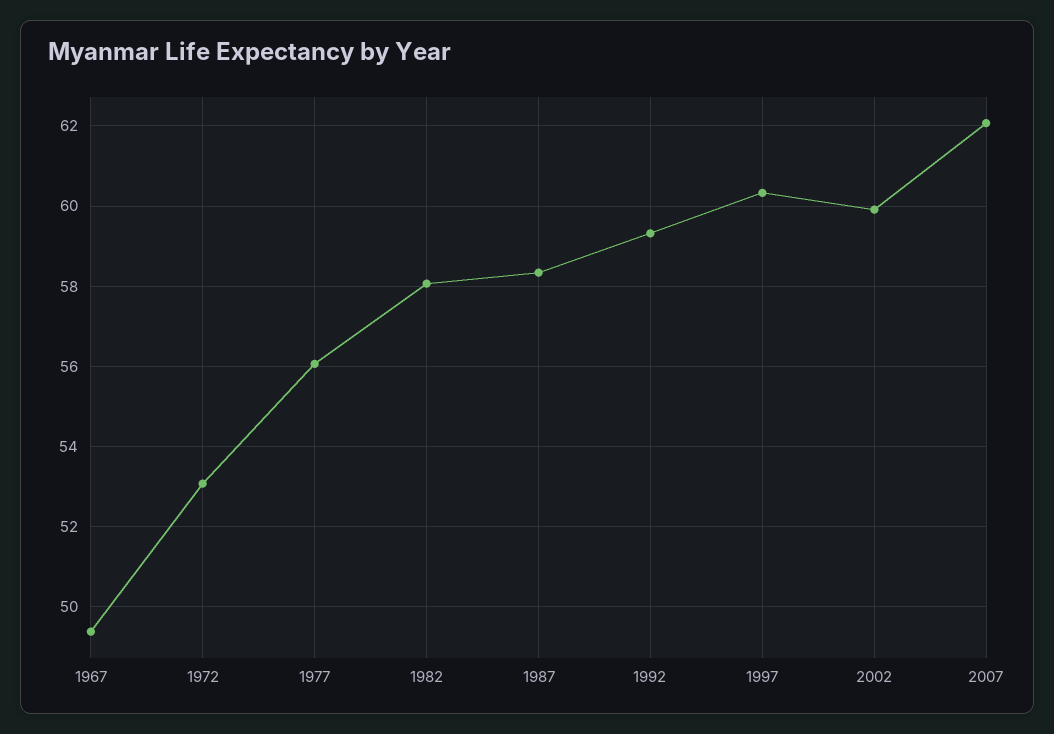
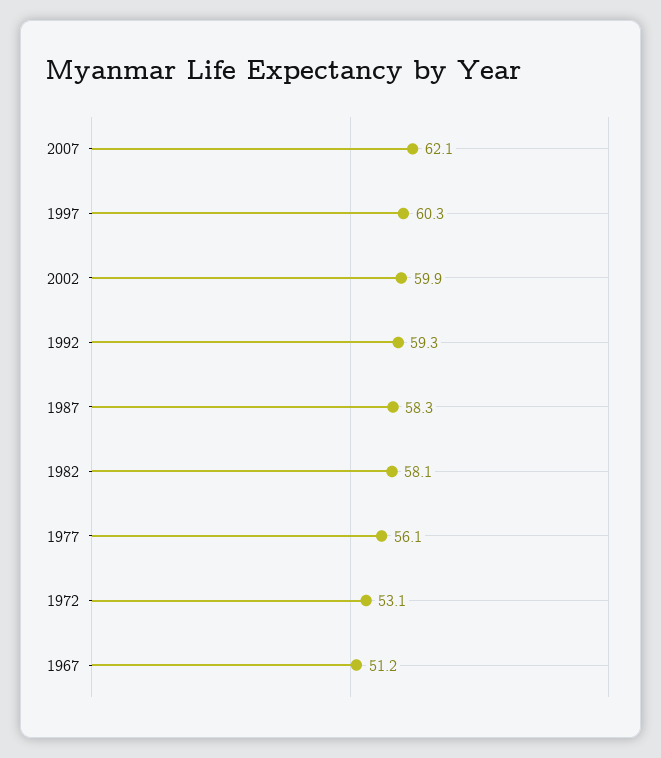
  {
-   "1967": 49.4,
+   "1967": 51.2,
    "1972": 53.1,
    "1977": 56.1,
    "1982": 58.1,
    "1987": 58.3,
    "1992": 59.3,
    "1997": 60.3,
    "2002": 59.9,
    "2007": 62.1
  }

